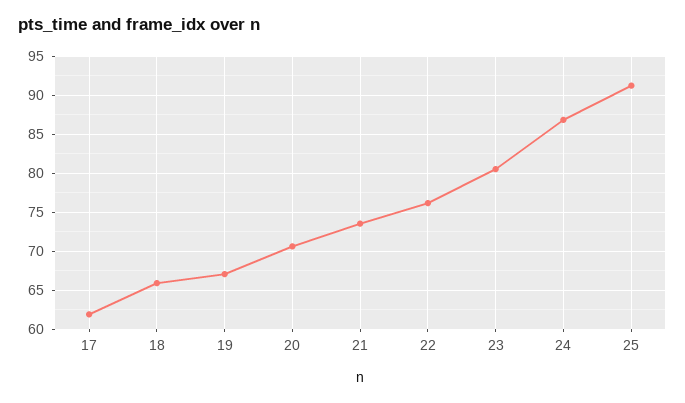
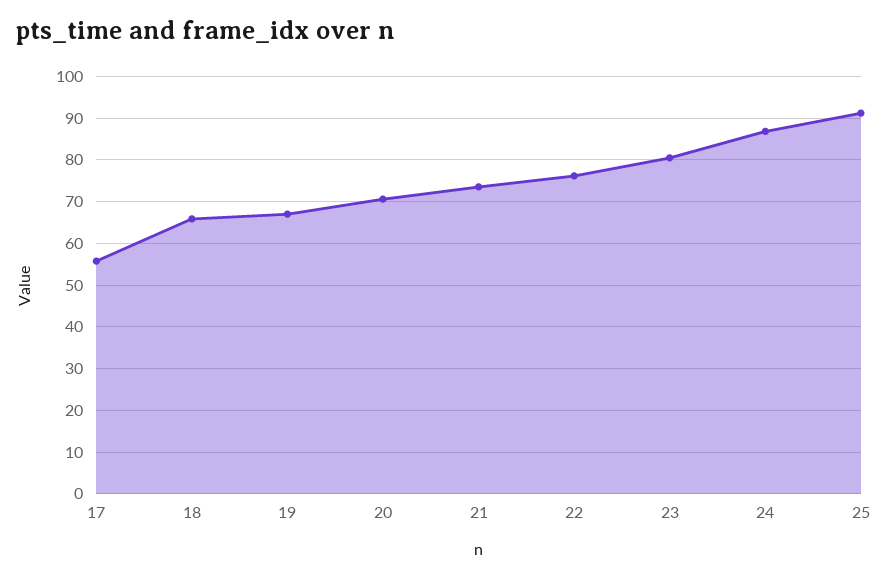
  {
-   "17": 62,
+   "17": 56,
    "18": 66,
    "19": 67,
    "20": 71,
    "21": 74,
    "22": 76,
    "23": 81,
    "24": 87,
    "25": 91
  }

